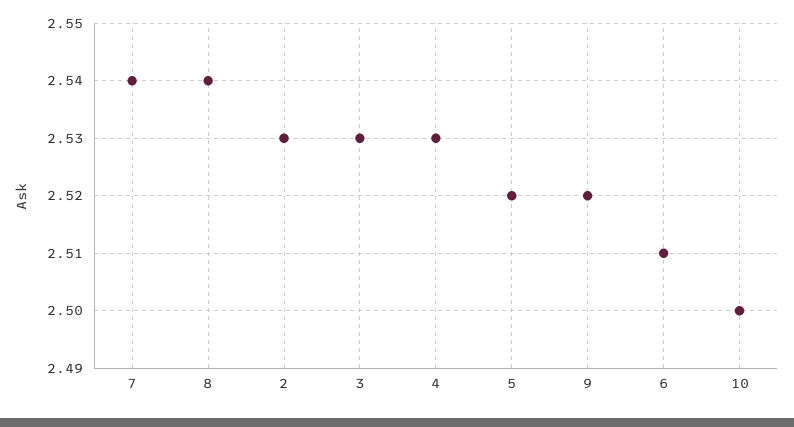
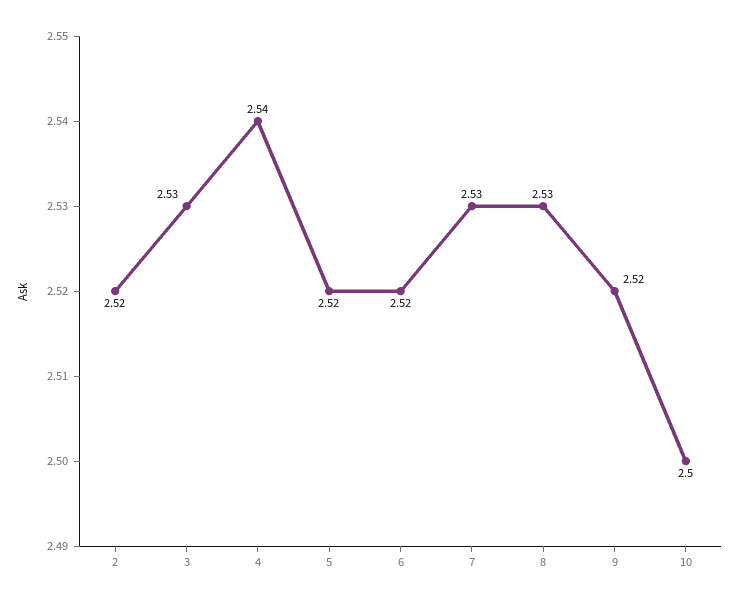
  {
-   "7": 2.54,
+   "7": 2.53,
-   "8": 2.54,
+   "8": 2.53,
-   "2": 2.53,
+   "2": 2.52,
    "3": 2.53,
-   "4": 2.53,
+   "4": 2.54,
    "5": 2.52,
    "9": 2.52,
-   "6": 2.51,
+   "6": 2.52,
    "10": 2.5
  }

